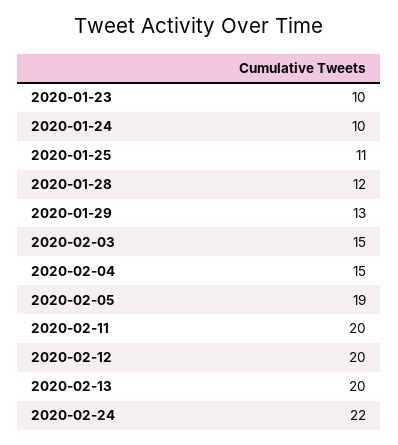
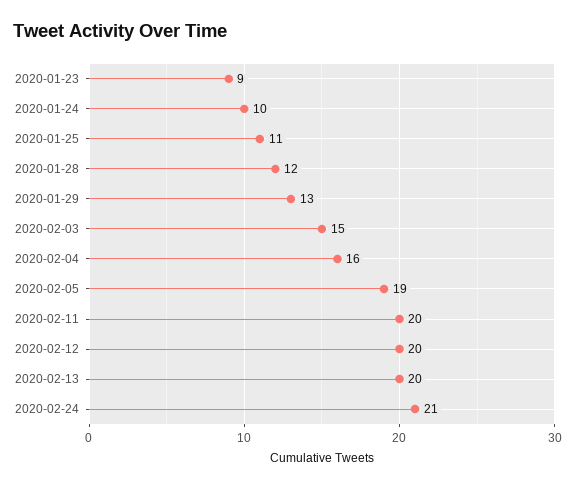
  {
-   "2020-01-23": 10,
+   "2020-01-23": 9,
    "2020-01-24": 10,
    "2020-01-25": 11,
    "2020-01-28": 12,
    "2020-01-29": 13,
    "2020-02-03": 15,
-   "2020-02-04": 15,
+   "2020-02-04": 16,
    "2020-02-05": 19,
    "2020-02-11": 20,
    "2020-02-12": 20,
    "2020-02-13": 20,
-   "2020-02-24": 22
+   "2020-02-24": 21
  }

